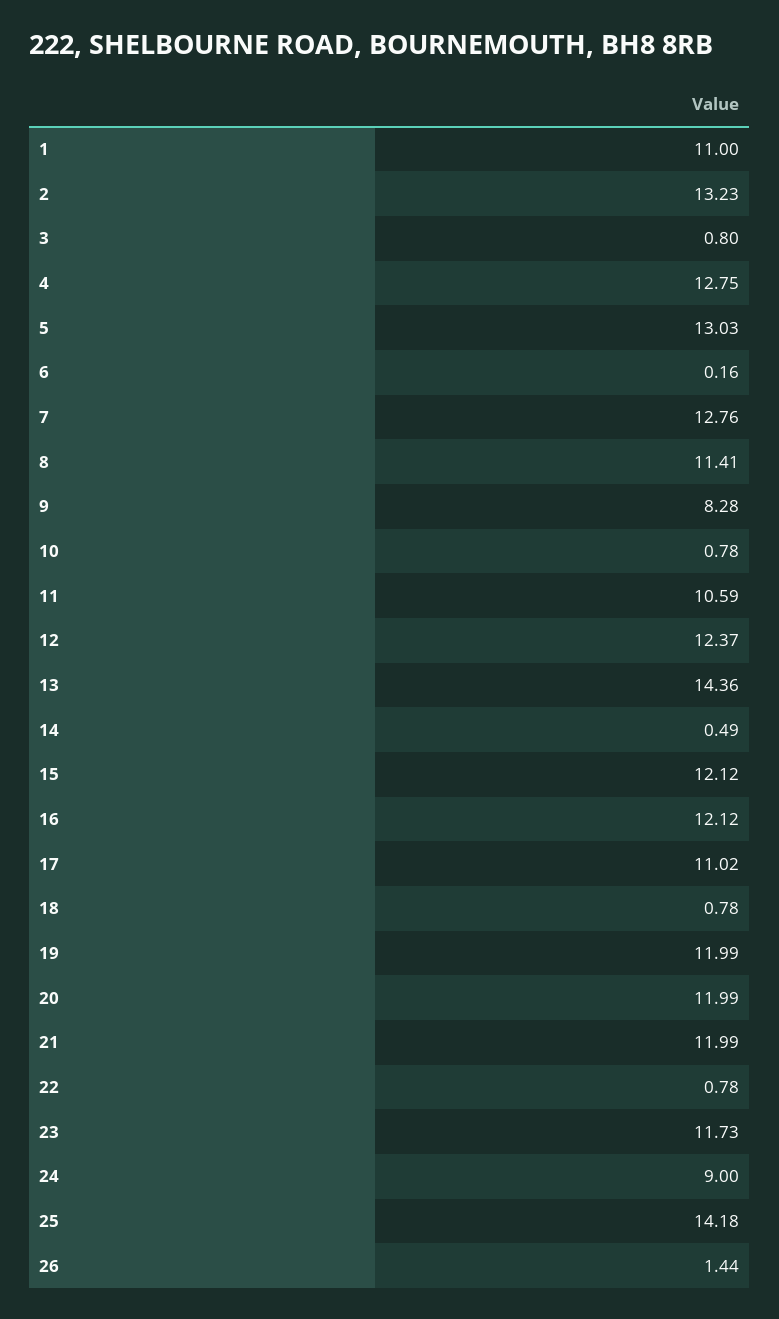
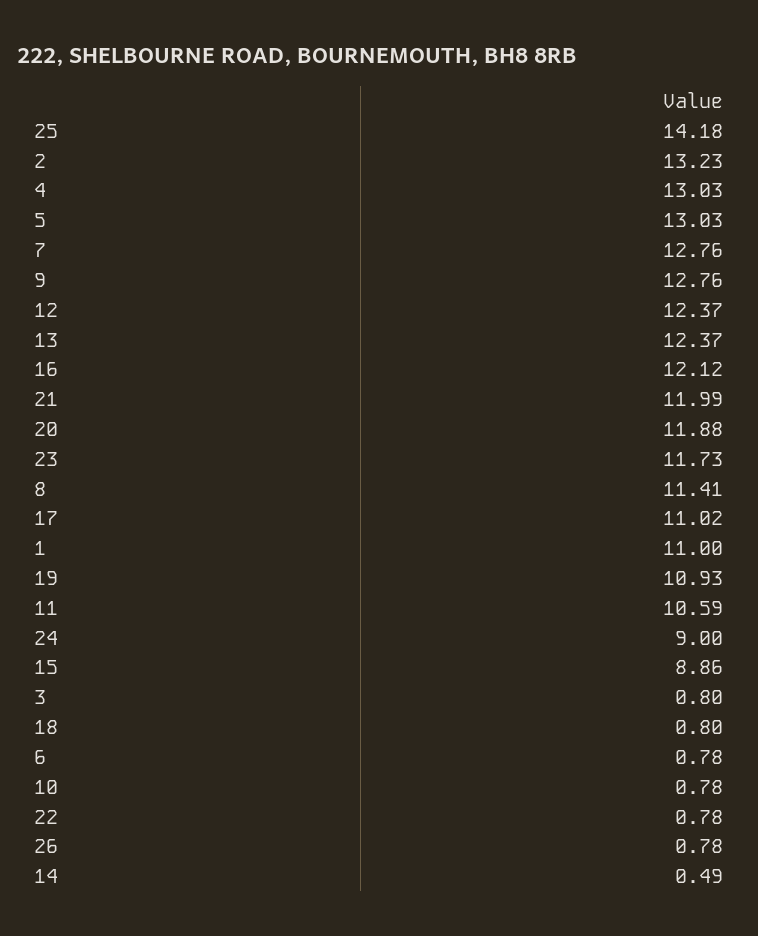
  {
    "1": 11,
    "2": 13.23,
    "3": 0.8,
-   "4": 12.75,
+   "4": 13.03,
    "5": 13.03,
-   "6": 0.16,
+   "6": 0.78,
    "7": 12.76,
    "8": 11.41,
-   "9": 8.28,
+   "9": 12.76,
    "10": 0.78,
    "11": 10.59,
    "12": 12.37,
-   "13": 14.36,
+   "13": 12.37,
    "14": 0.49,
-   "15": 12.12,
+   "15": 8.86,
    "16": 12.12,
    "17": 11.02,
-   "18": 0.78,
+   "18": 0.8,
-   "19": 11.99,
+   "19": 10.93,
-   "20": 11.99,
+   "20": 11.88,
    "21": 11.99,
    "22": 0.78,
    "23": 11.73,
    "24": 9,
    "25": 14.18,
-   "26": 1.44
+   "26": 0.78
  }

